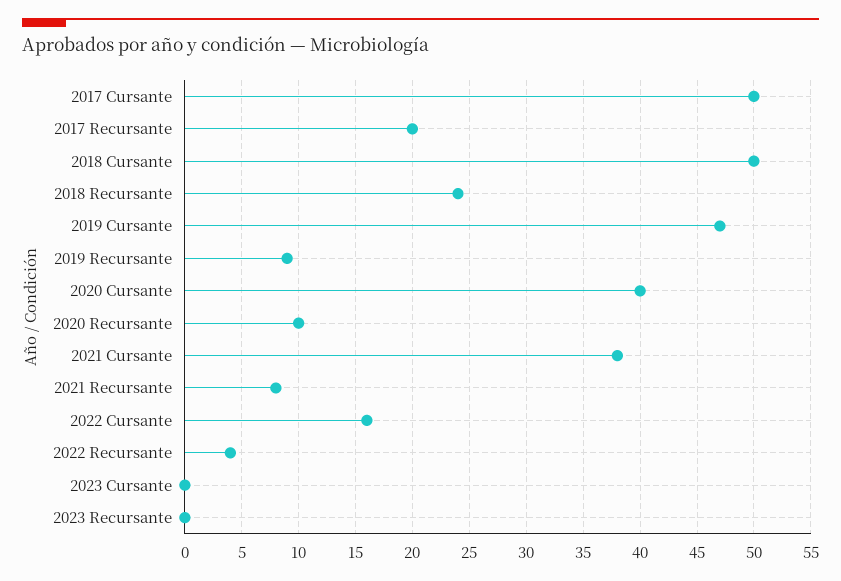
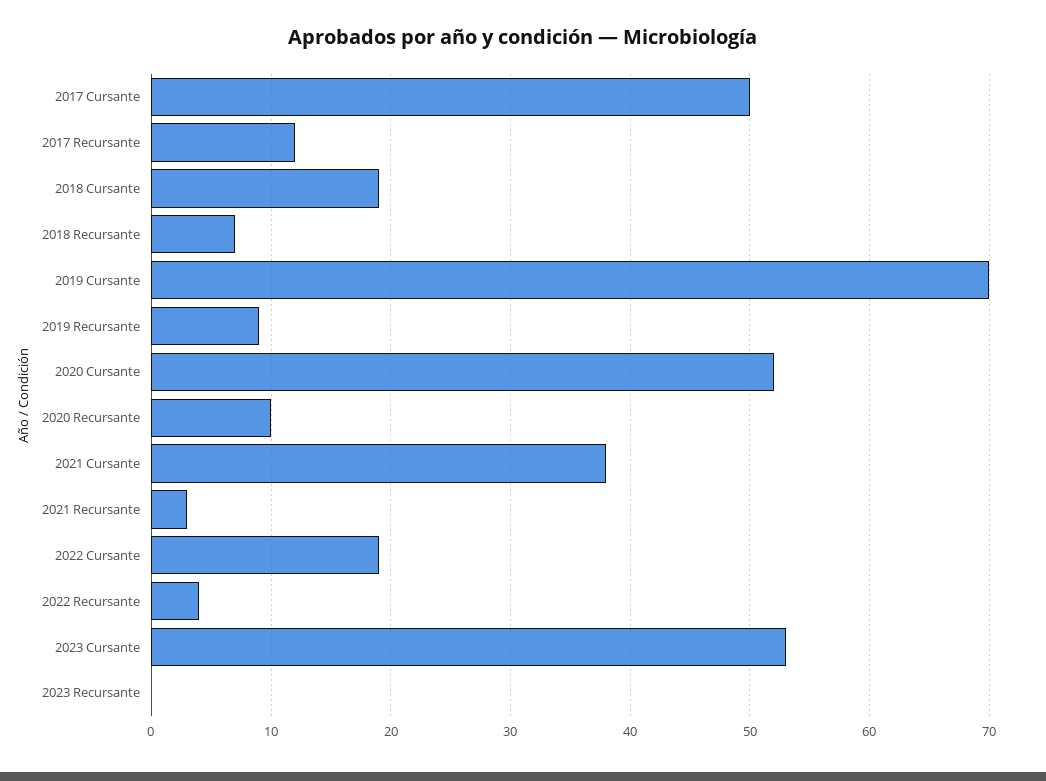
  {
    "2017 Cursante": 50,
-   "2017 Recursante": 20,
+   "2017 Recursante": 12,
-   "2018 Cursante": 50,
+   "2018 Cursante": 19,
-   "2018 Recursante": 24,
+   "2018 Recursante": 7,
-   "2019 Cursante": 47,
+   "2019 Cursante": 70,
    "2019 Recursante": 9,
-   "2020 Cursante": 40,
+   "2020 Cursante": 52,
    "2020 Recursante": 10,
    "2021 Cursante": 38,
-   "2021 Recursante": 8,
+   "2021 Recursante": 3,
-   "2022 Cursante": 16,
+   "2022 Cursante": 19,
    "2022 Recursante": 4,
-   "2023 Cursante": 0,
+   "2023 Cursante": 53,
    "2023 Recursante": 0
  }

